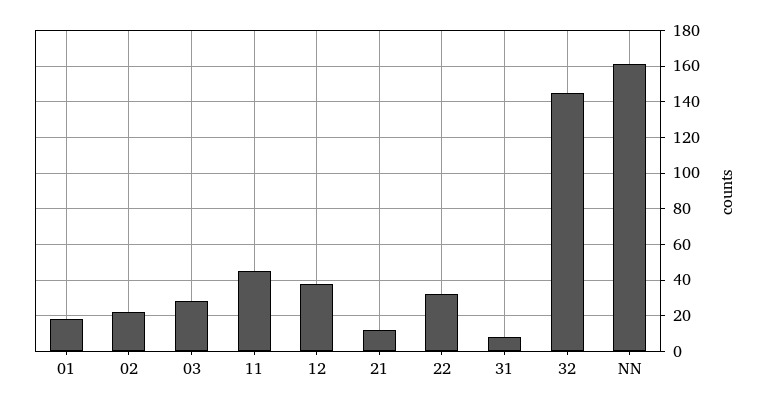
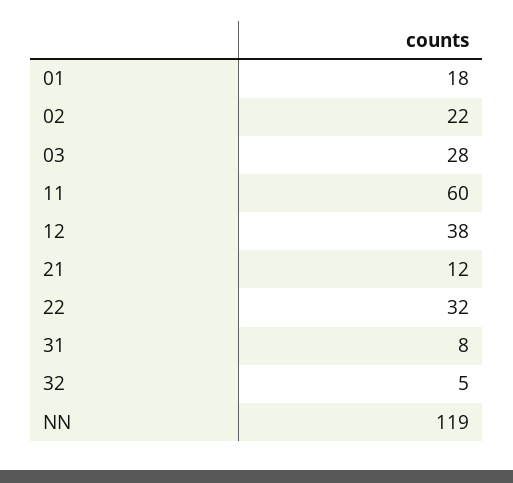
  {
    "01": 18,
    "02": 22,
    "03": 28,
-   "11": 45,
+   "11": 60,
    "12": 38,
    "21": 12,
    "22": 32,
    "31": 8,
-   "32": 145,
+   "32": 5,
-   "NN": 160
+   "NN": 119
  }

